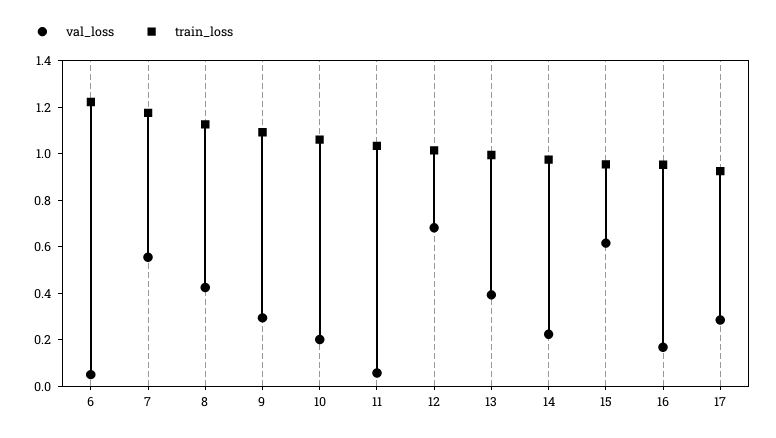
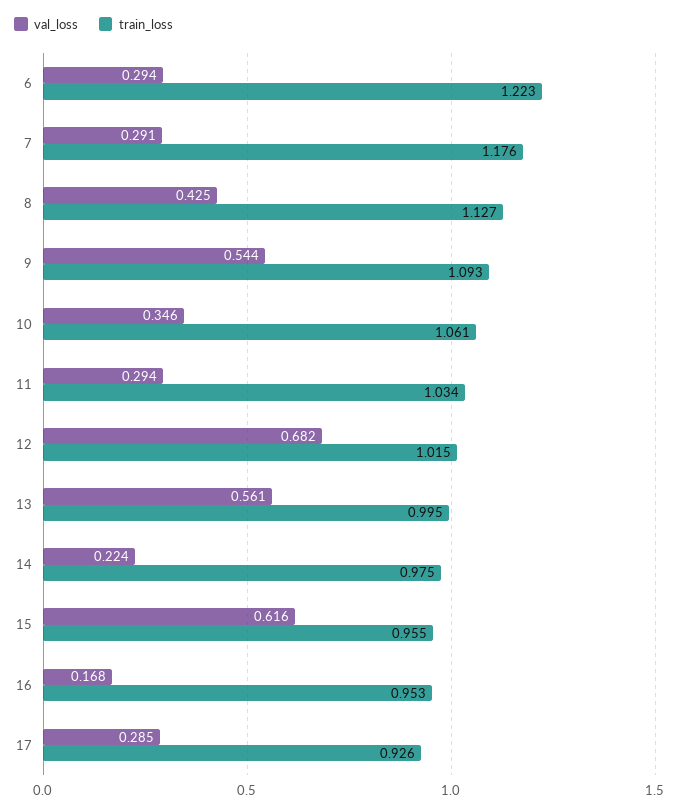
  {
    "val_loss": {
-     "6": 0.05,
+     "6": 0.294,
-     "7": 0.55,
+     "7": 0.291,
      "8": 0.425,
-     "9": 0.3,
+     "9": 0.544,
-     "10": 0.2,
+     "10": 0.346,
-     "11": 0.05,
+     "11": 0.294,
      "12": 0.682,
-     "13": 0.4,
+     "13": 0.561,
      "14": 0.224,
      "15": 0.616,
      "16": 0.168,
      "17": 0.285
    },
    "train_loss": {
      "6": 1.223,
      "7": 1.176,
      "8": 1.127,
      "9": 1.093,
      "10": 1.061,
      "11": 1.034,
      "12": 1.015,
      "13": 0.995,
      "14": 0.975,
      "15": 0.955,
      "16": 0.953,
      "17": 0.926
    }
  }

